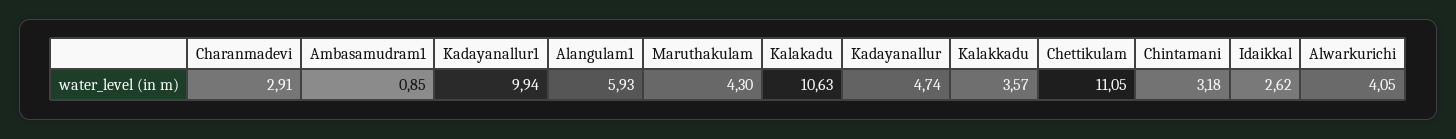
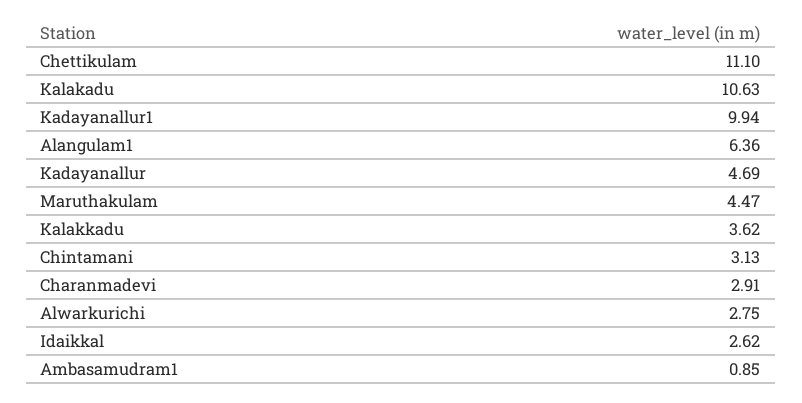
  {
    "Charanmadevi": 2.91,
    "Ambasamudram1": 0.85,
    "Kadayanallur1": 9.94,
-   "Alangulam1": 5.93,
+   "Alangulam1": 6.36,
-   "Maruthakulam": 4.3,
+   "Maruthakulam": 4.47,
    "Kalakadu": 10.63,
-   "Kadayanallur": 4.74,
+   "Kadayanallur": 4.69,
-   "Kalakkadu": 3.57,
+   "Kalakkadu": 3.62,
-   "Chettikulam": 11.05,
+   "Chettikulam": 11.1,
-   "Chintamani": 3.18,
+   "Chintamani": 3.13,
    "Idaikkal": 2.62,
-   "Alwarkurichi": 4.05
+   "Alwarkurichi": 2.75
  }

